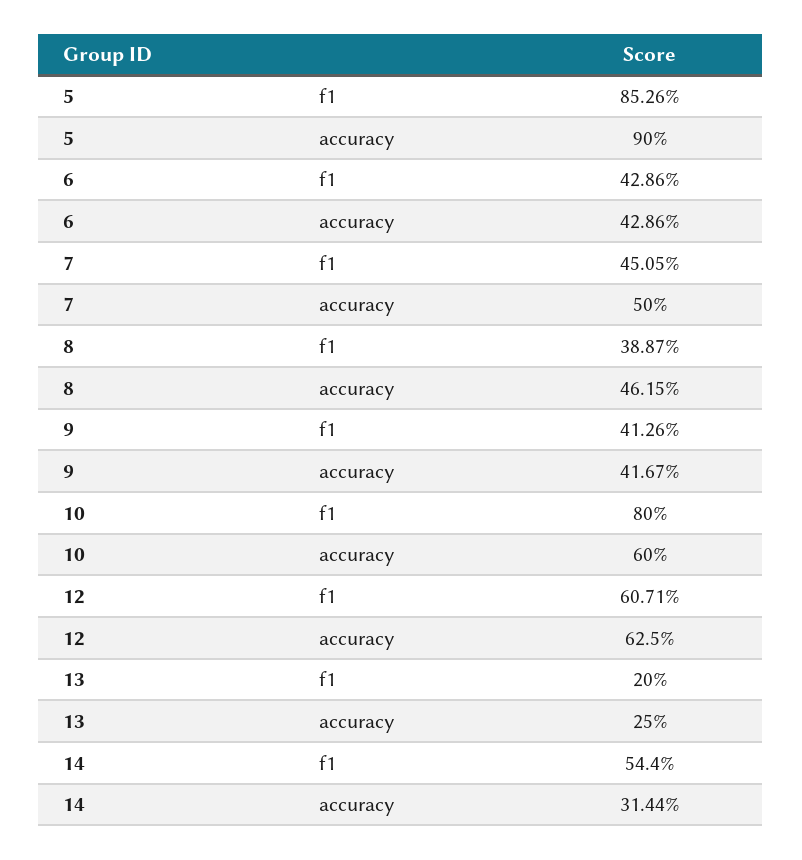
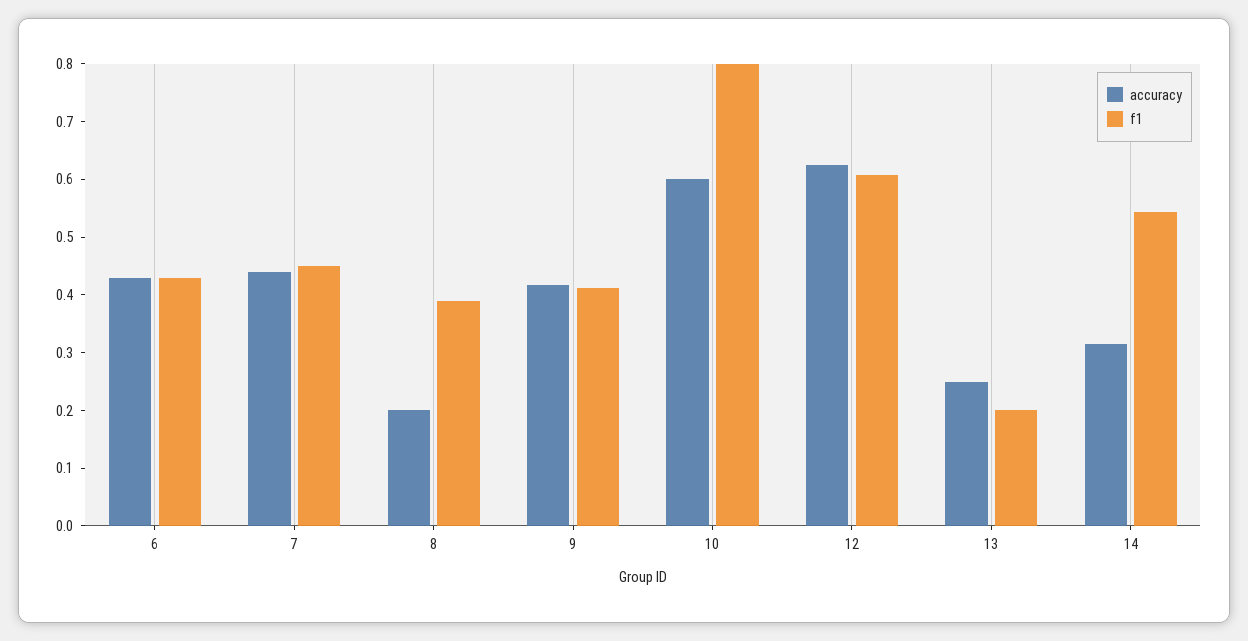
  {
    "f1": {
-     "5": 0.8526,
      "6": 0.4286,
      "7": 0.4505,
      "8": 0.3887,
      "9": 0.4126,
      "10": 0.8,
      "12": 0.6071,
      "13": 0.2,
      "14": 0.544
    },
    "accuracy": {
-     "5": 0.9,
      "6": 0.4286,
-     "7": 0.5,
+     "7": 0.44,
-     "8": 0.4615,
+     "8": 0.2,
      "9": 0.4167,
      "10": 0.6,
      "12": 0.625,
      "13": 0.25,
      "14": 0.3144
    }
  }

